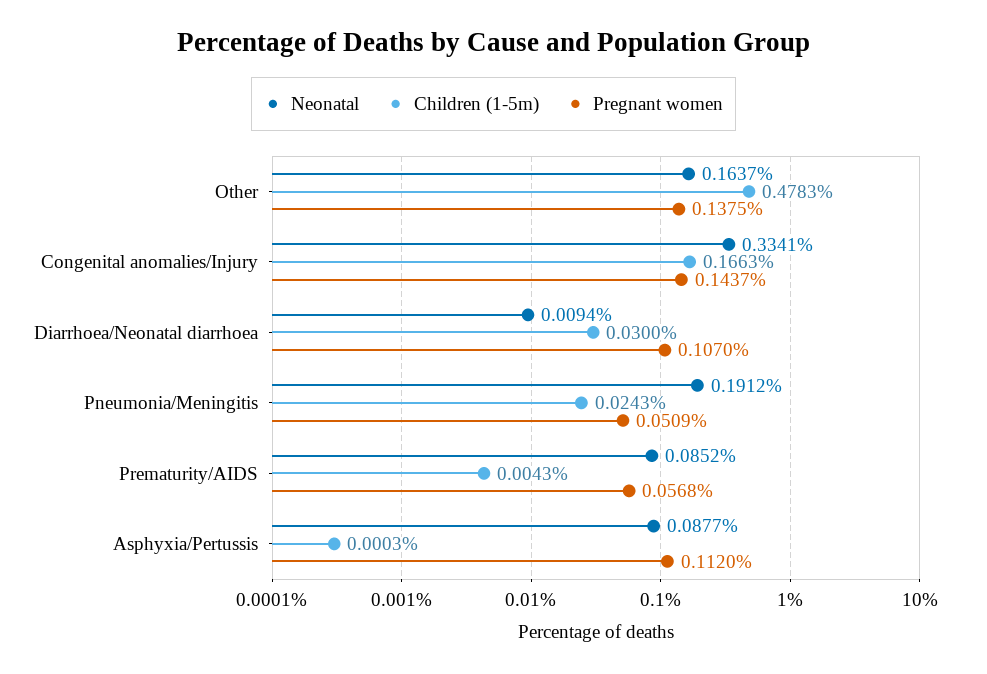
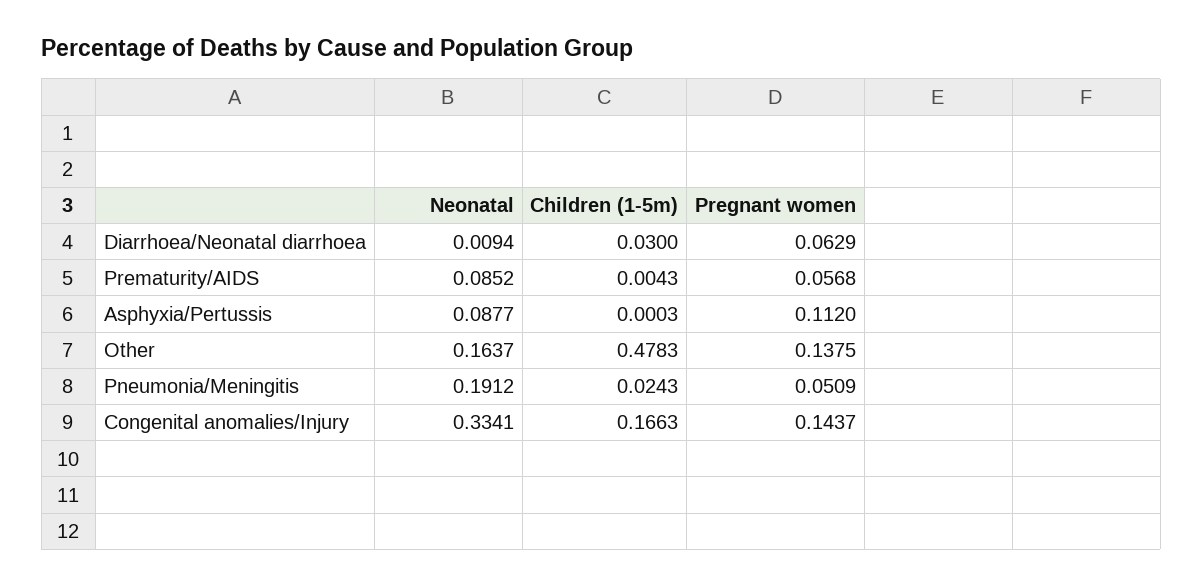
  {
    "Neonatal": {
      "Other": 0.1637,
      "Congenital anomalies/Injury": 0.3341,
      "Diarrhoea/Neonatal diarrhoea": 0.0094,
      "Pneumonia/Meningitis": 0.1912,
      "Prematurity/AIDS": 0.0852,
      "Asphyxia/Pertussis": 0.0877
    },
    "Children (1-5m)": {
      "Other": 0.4783,
      "Congenital anomalies/Injury": 0.1663,
      "Diarrhoea/Neonatal diarrhoea": 0.03,
      "Pneumonia/Meningitis": 0.0243,
      "Prematurity/AIDS": 0.0043,
      "Asphyxia/Pertussis": 0.0003
    },
    "Pregnant women": {
      "Other": 0.1375,
      "Congenital anomalies/Injury": 0.1437,
-     "Diarrhoea/Neonatal diarrhoea": 0.107,
+     "Diarrhoea/Neonatal diarrhoea": 0.0629,
      "Pneumonia/Meningitis": 0.0509,
      "Prematurity/AIDS": 0.0568,
      "Asphyxia/Pertussis": 0.112
    }
  }

